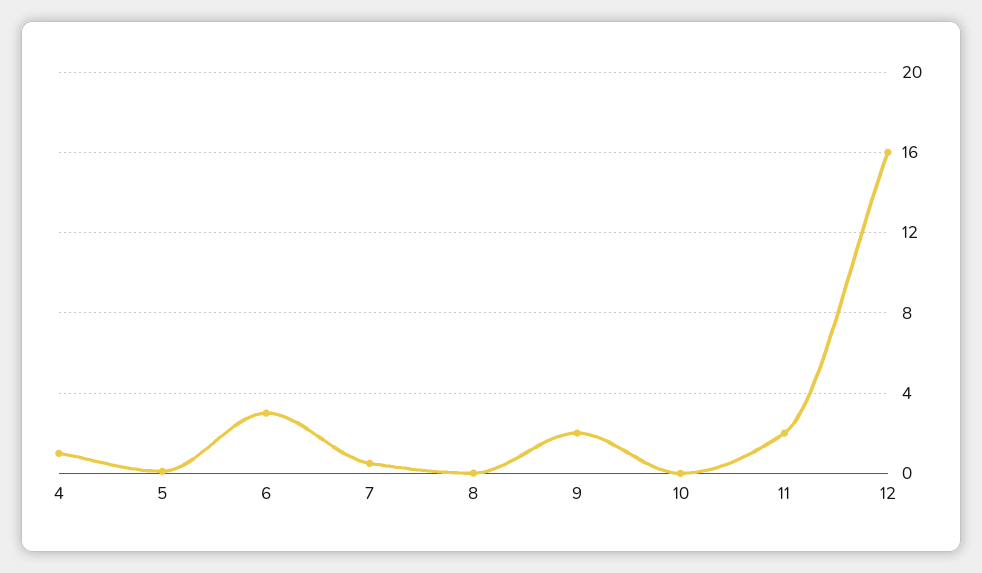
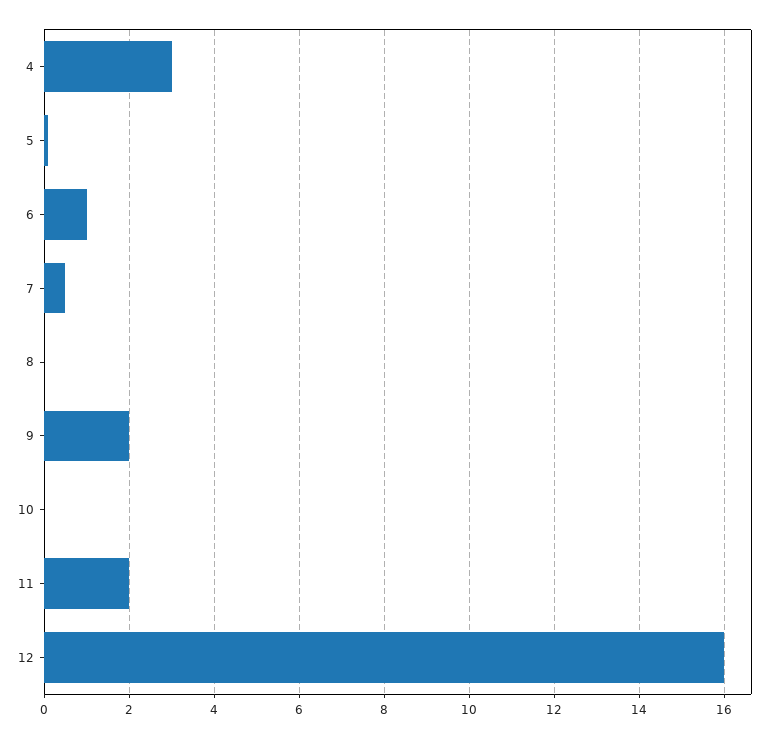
  {
-   "4": 1,
+   "4": 3,
    "5": 0.2,
-   "6": 3,
+   "6": 1,
    "7": 0.6,
    "8": 0,
    "9": 2,
    "10": 0,
    "11": 2,
    "12": 16
  }

